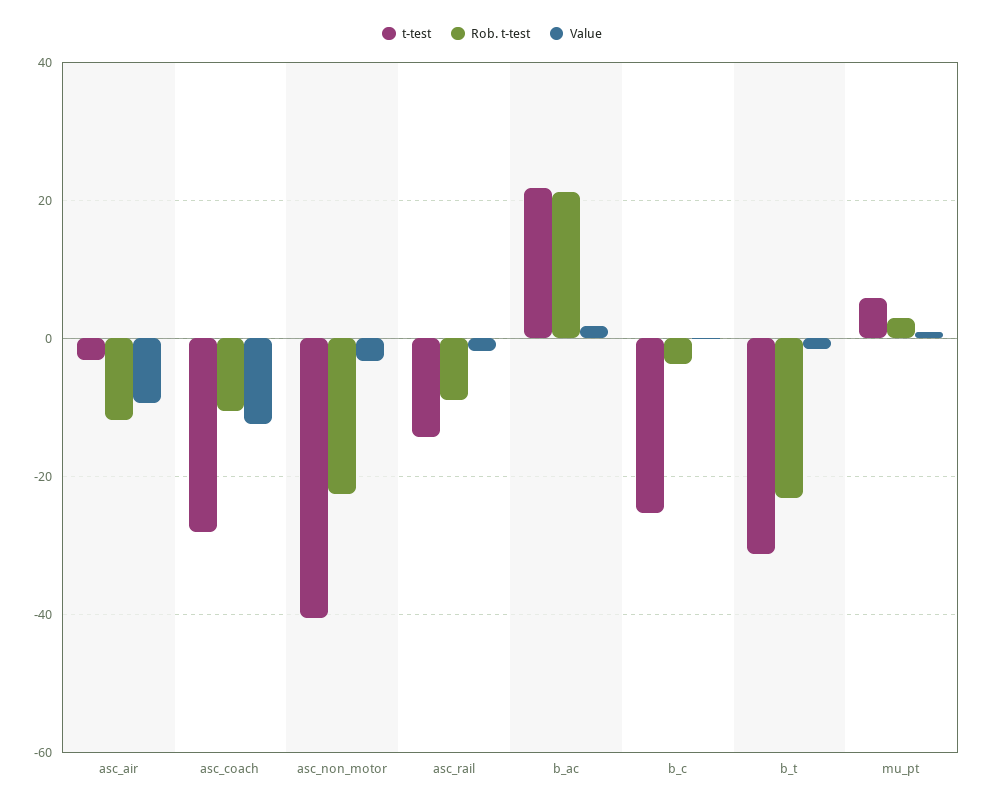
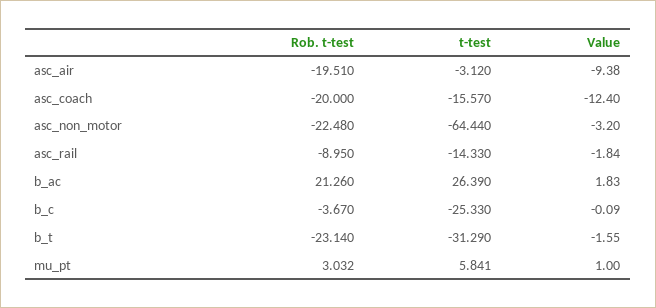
  {
    "t-test": {
      "asc_air": -3.12,
-     "asc_coach": -28,
+     "asc_coach": -15.57,
-     "asc_non_motor": -40,
+     "asc_non_motor": -64.44,
      "asc_rail": -14.33,
-     "b_ac": 22,
+     "b_ac": 26.39,
      "b_c": -25.33,
      "b_t": -31.29,
      "mu_pt": 5.841
    },
    "Rob. t-test": {
-     "asc_air": -12,
+     "asc_air": -19.51,
-     "asc_coach": -10,
+     "asc_coach": -20,
      "asc_non_motor": -22.48,
      "asc_rail": -8.95,
      "b_ac": 21.26,
      "b_c": -3.67,
      "b_t": -23.14,
      "mu_pt": 3.032
    },
    "Value": {
      "asc_air": -9.38,
      "asc_coach": -12.4,
      "asc_non_motor": -3.2,
      "asc_rail": -1.84,
      "b_ac": 1.83,
      "b_c": -0.09,
      "b_t": -1.55,
      "mu_pt": 1
    }
  }

